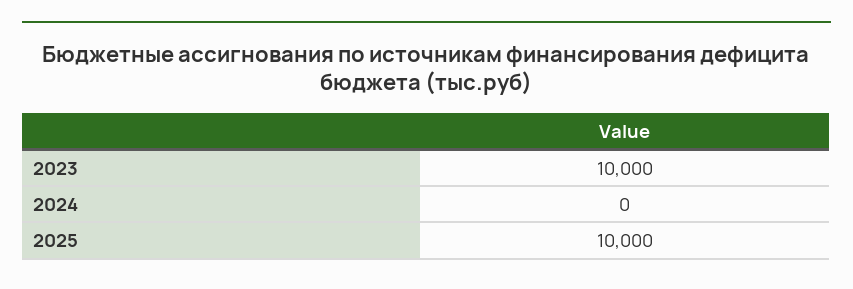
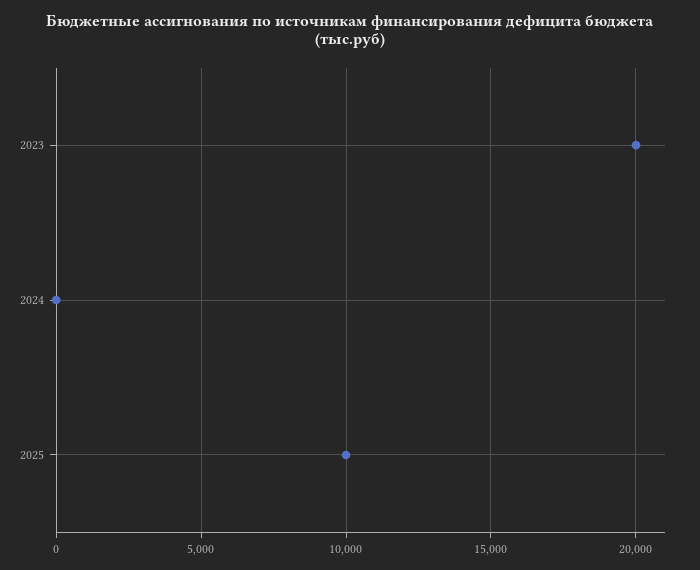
  {
-   "2023": 10000,
+   "2023": 20000,
    "2024": 0,
    "2025": 10000
  }

